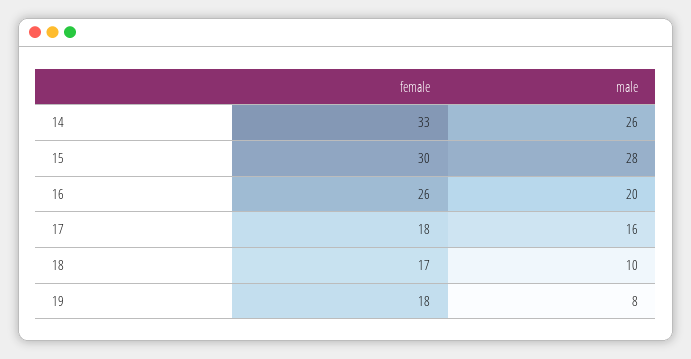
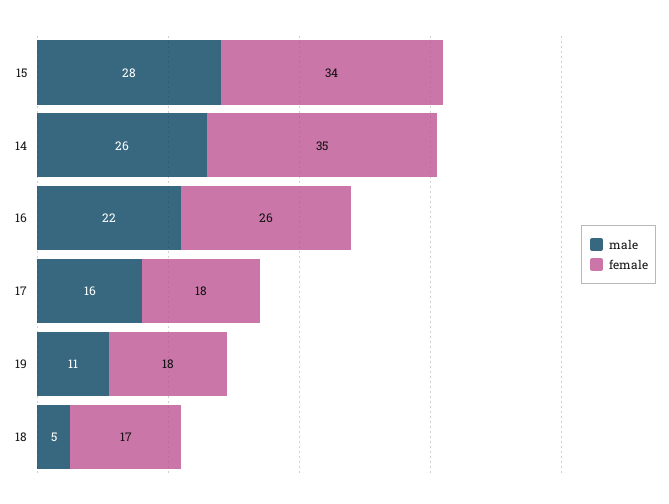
  {
    "female": {
-     "14": 33,
+     "14": 35,
-     "15": 30,
+     "15": 34,
      "16": 26,
      "17": 18,
      "18": 17,
      "19": 18
    },
    "male": {
      "14": 26,
      "15": 28,
-     "16": 20,
+     "16": 22,
      "17": 16,
-     "18": 10,
+     "18": 5,
-     "19": 8
+     "19": 11
    }
  }

